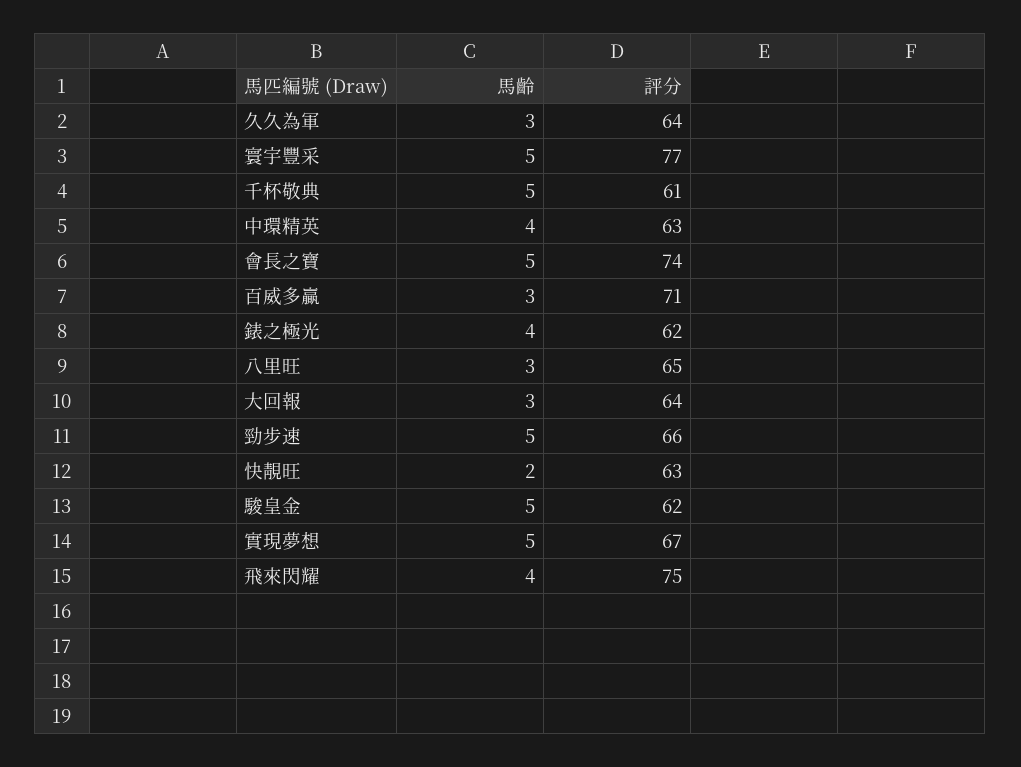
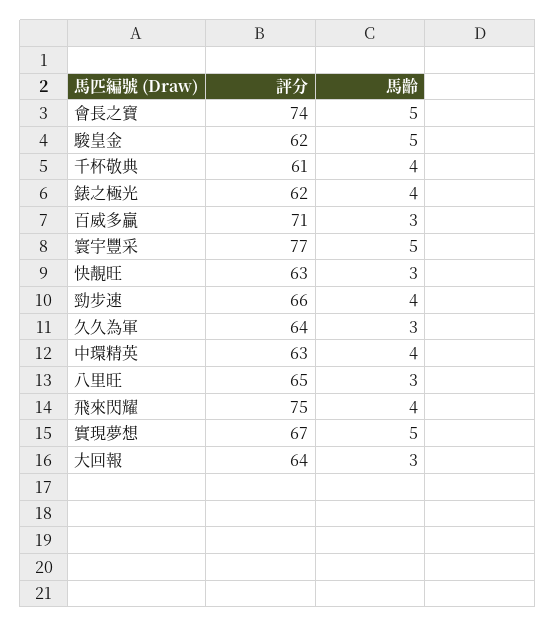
  {
    "馬齡": {
      "久久為軍": 3,
      "寰宇豐采": 5,
-     "千杯敬典": 5,
+     "千杯敬典": 4,
      "中環精英": 4,
      "會長之寶": 5,
      "百威多贏": 3,
      "錶之極光": 4,
      "八里旺": 3,
      "大回報": 3,
-     "勁步速": 5,
+     "勁步速": 4,
-     "快靚旺": 2,
+     "快靚旺": 3,
      "駿皇金": 5,
      "實現夢想": 5,
      "飛來閃耀": 4
    },
    "評分": {
      "久久為軍": 64,
      "寰宇豐采": 77,
      "千杯敬典": 61,
      "中環精英": 63,
      "會長之寶": 74,
      "百威多贏": 71,
      "錶之極光": 62,
      "八里旺": 65,
      "大回報": 64,
      "勁步速": 66,
      "快靚旺": 63,
      "駿皇金": 62,
      "實現夢想": 67,
      "飛來閃耀": 75
    }
  }

